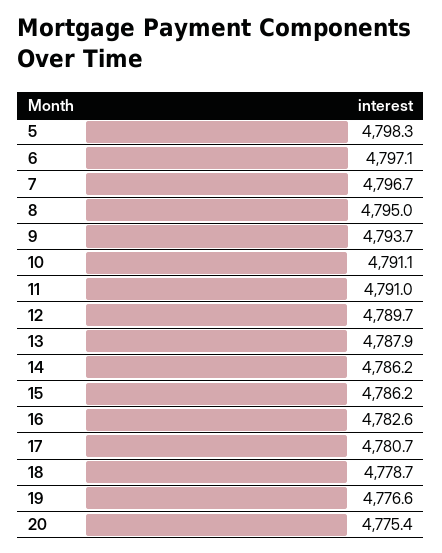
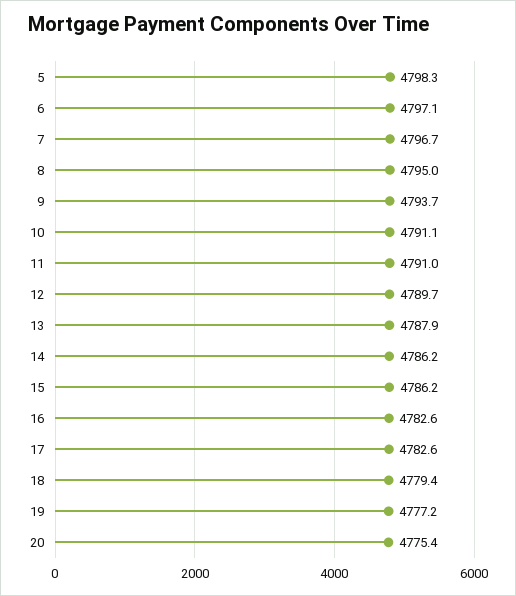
  {
    "5": 4798.3,
    "6": 4797.1,
    "7": 4796.7,
    "8": 4795,
    "9": 4793.7,
    "10": 4791.1,
    "11": 4791,
    "12": 4789.7,
    "13": 4787.9,
    "14": 4786.2,
    "15": 4786.2,
    "16": 4782.6,
-   "17": 4780.7,
+   "17": 4782.6,
-   "18": 4778.7,
+   "18": 4779.4,
-   "19": 4776.6,
+   "19": 4777.2,
    "20": 4775.4
  }

